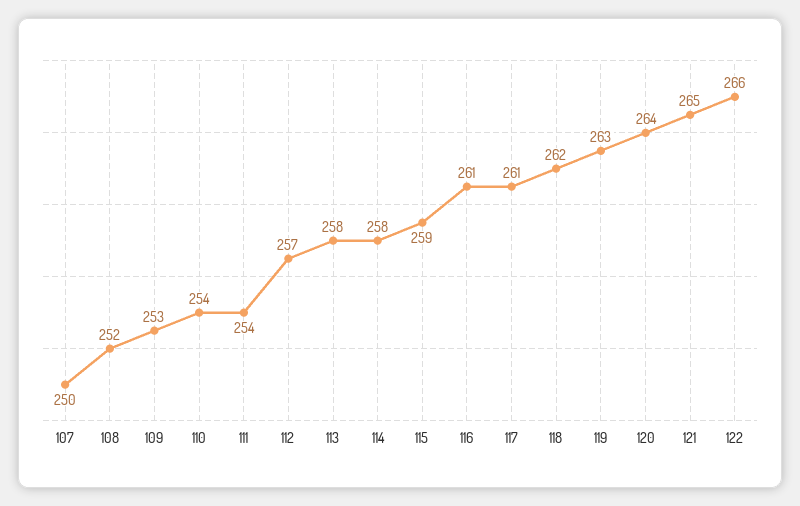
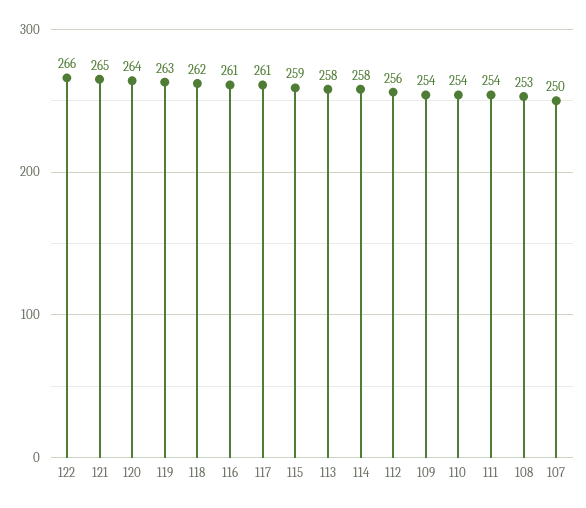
  {
    "107": 250,
-   "108": 252,
+   "108": 253,
-   "109": 253,
+   "109": 254,
    "110": 254,
    "111": 254,
-   "112": 257,
+   "112": 256,
    "113": 258,
    "114": 258,
    "115": 259,
    "116": 261,
    "117": 261,
    "118": 262,
    "119": 263,
    "120": 264,
    "121": 265,
    "122": 266
  }

